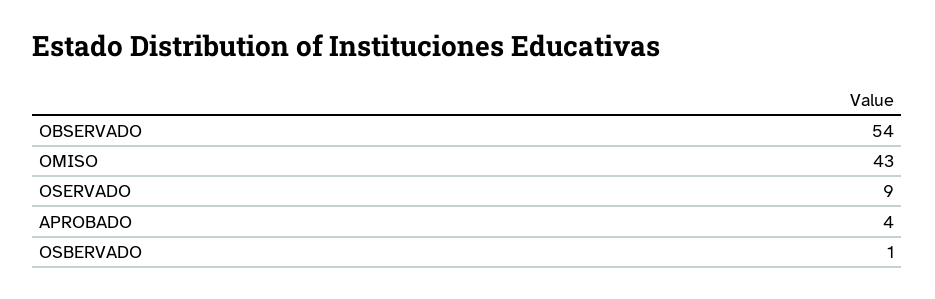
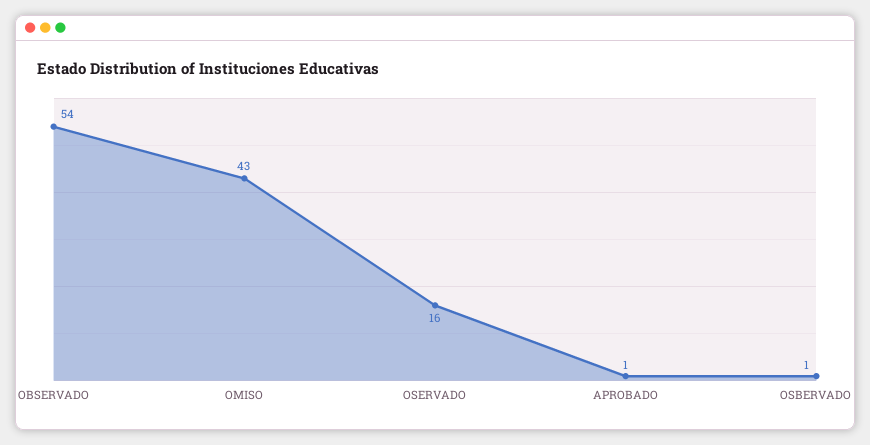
  {
    "OBSERVADO": 54,
    "OMISO": 43,
-   "OSERVADO": 9,
+   "OSERVADO": 16,
-   "APROBADO": 4,
+   "APROBADO": 1,
    "OSBERVADO": 1
  }

